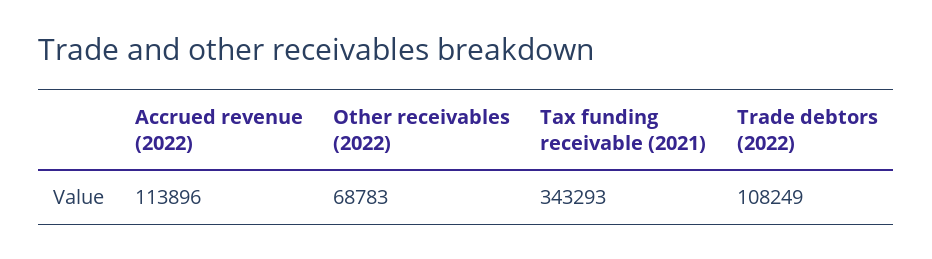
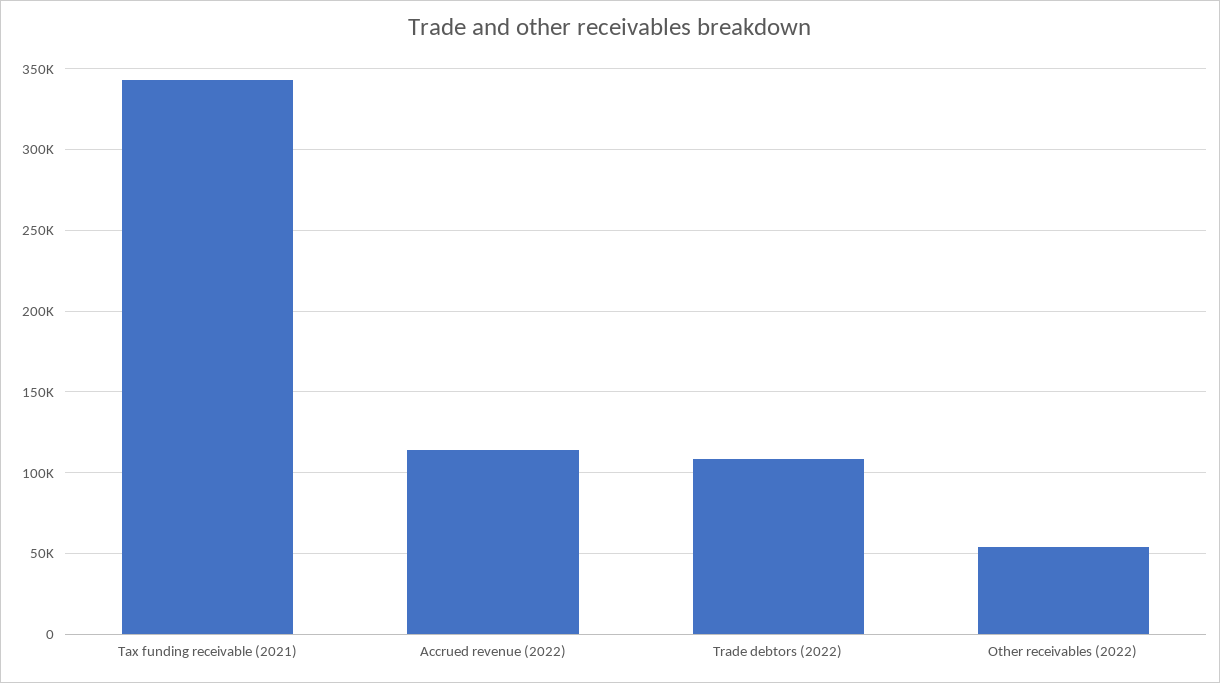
  {
    "Accrued revenue (2022)": 113896,
-   "Other receivables (2022)": 68783,
+   "Other receivables (2022)": 55000,
    "Tax funding receivable (2021)": 343293,
    "Trade debtors (2022)": 108249
  }

